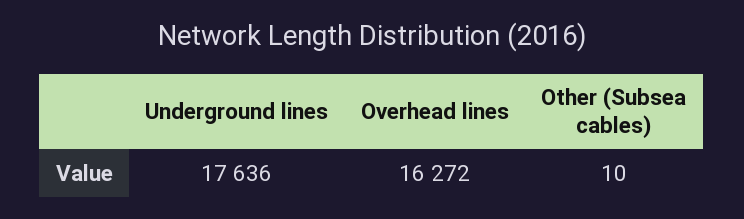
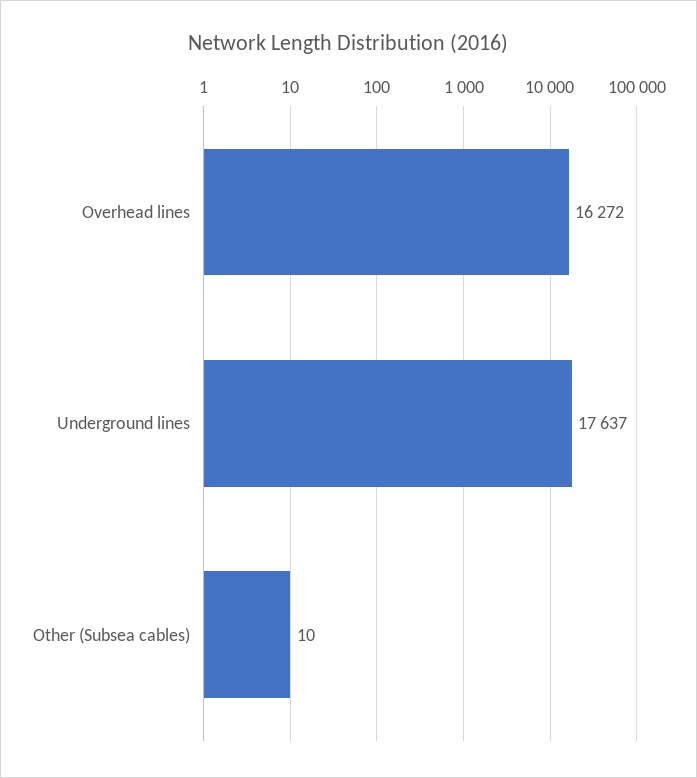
  {
-   "Underground lines": 17636,
+   "Underground lines": 17637,
    "Overhead lines": 16272,
    "Other (Subsea cables)": 10
  }

